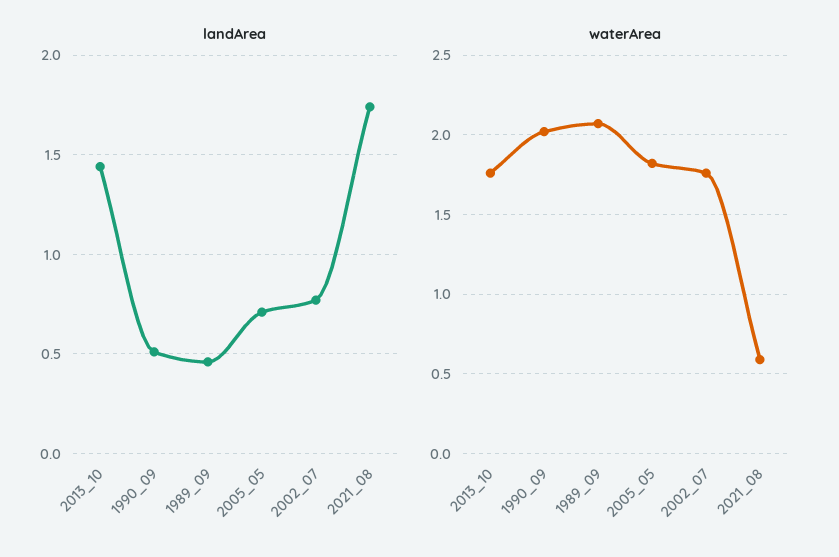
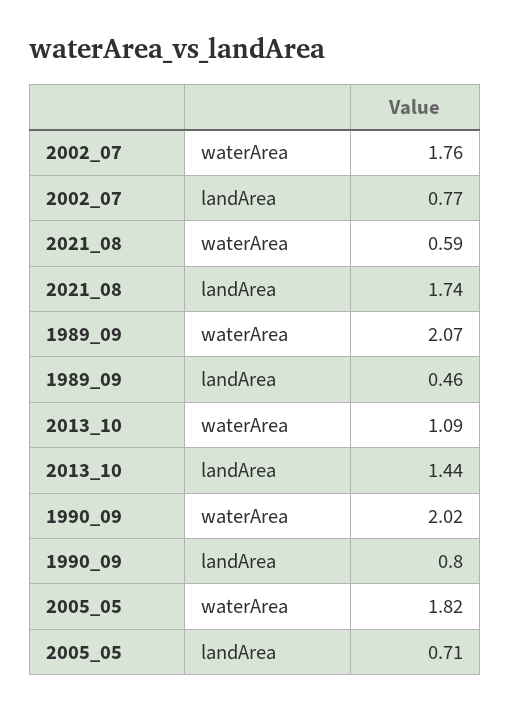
  {
    "landArea": {
      "2013_10": 1.44,
-     "1990_09": 0.5,
+     "1990_09": 0.8,
      "1989_09": 0.46,
      "2005_05": 0.71,
      "2002_07": 0.77,
      "2021_08": 1.74
    },
    "waterArea": {
-     "2013_10": 1.75,
+     "2013_10": 1.09,
      "1990_09": 2.02,
      "1989_09": 2.07,
      "2005_05": 1.82,
      "2002_07": 1.76,
      "2021_08": 0.59
    }
  }

